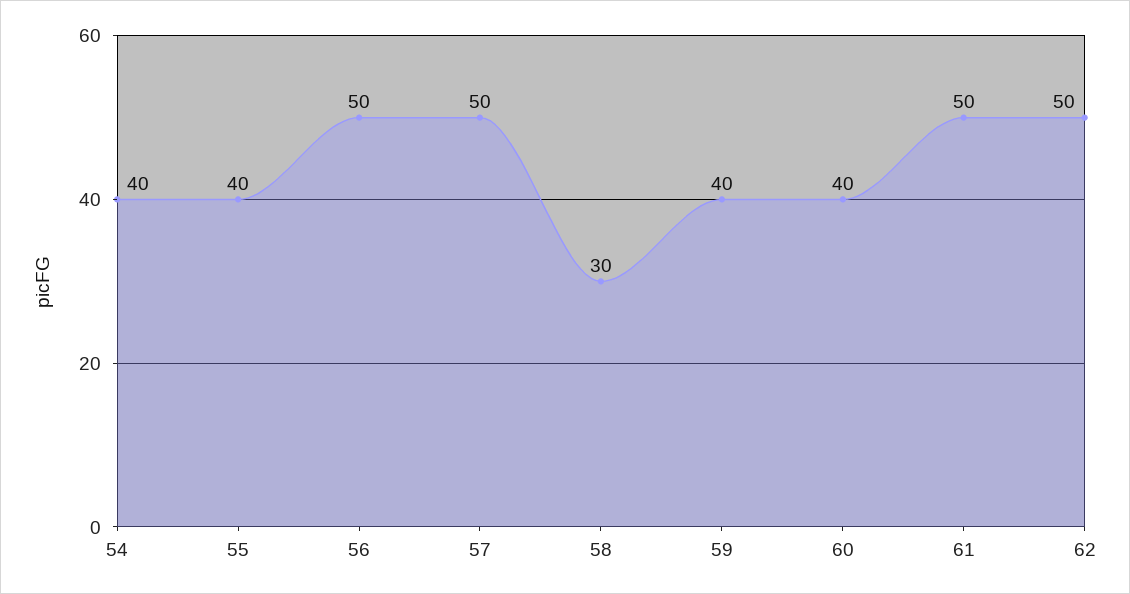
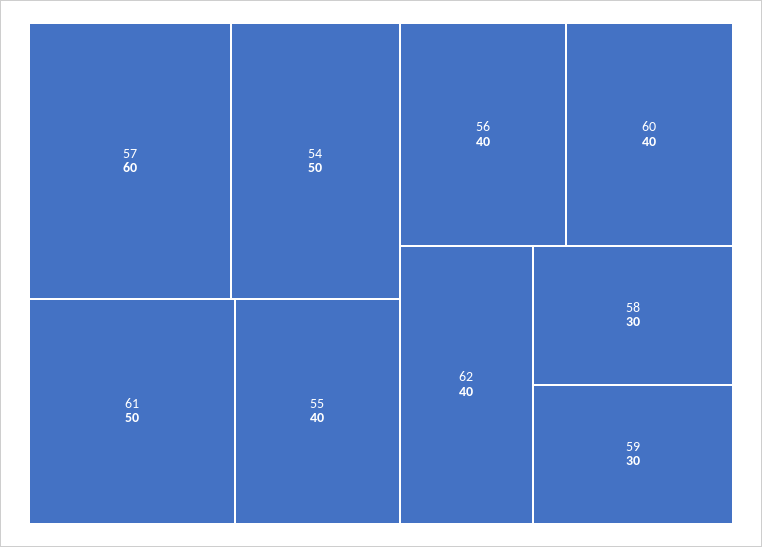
  {
-   "54": 40,
+   "54": 50,
    "55": 40,
-   "56": 50,
+   "56": 40,
-   "57": 50,
+   "57": 60,
    "58": 30,
-   "59": 40,
+   "59": 30,
    "60": 40,
    "61": 50,
-   "62": 50
+   "62": 40
  }

